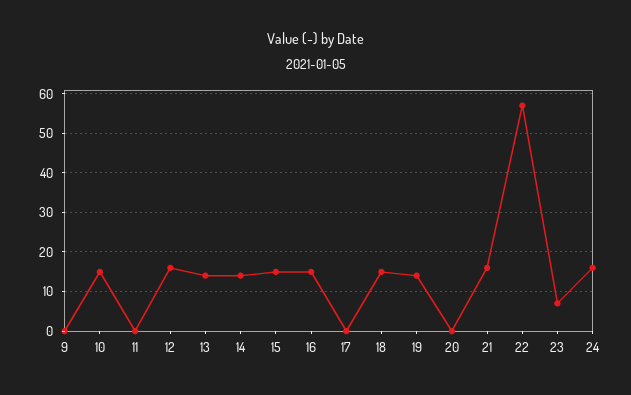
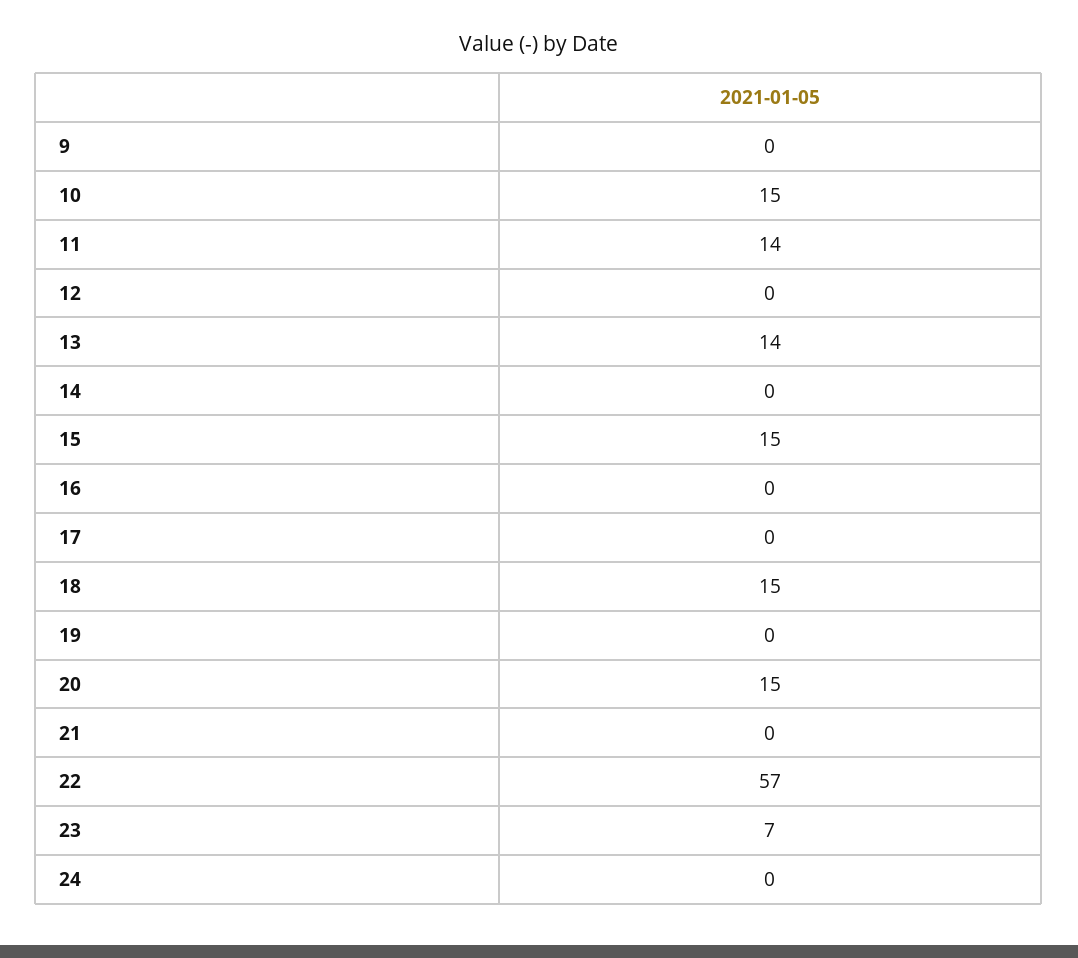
  {
    "9": 0,
    "10": 15,
-   "11": 0,
+   "11": 14,
-   "12": 15,
+   "12": 0,
    "13": 14,
-   "14": 15,
+   "14": 0,
    "15": 15,
-   "16": 15,
+   "16": 0,
    "17": 0,
    "18": 15,
-   "19": 15,
+   "19": 0,
-   "20": 0,
+   "20": 15,
-   "21": 15,
+   "21": 0,
    "22": 57,
    "23": 7,
-   "24": 15
+   "24": 0
  }

